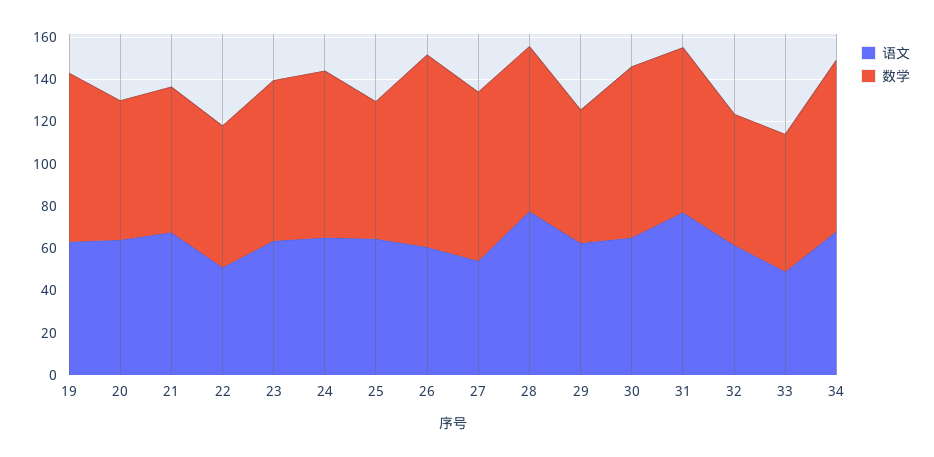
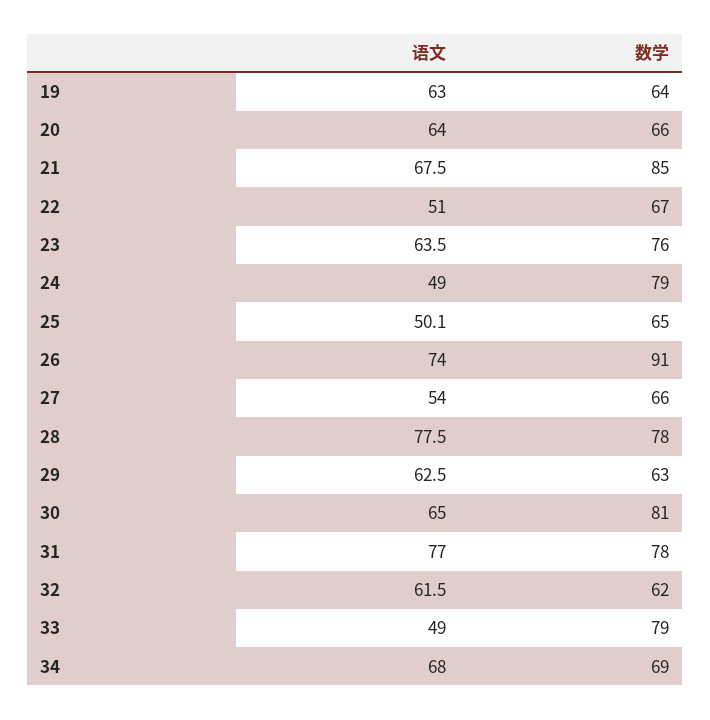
  {
    "语文": {
      "19": 63,
      "20": 64,
      "21": 67.5,
      "22": 51,
      "23": 63.5,
-     "24": 65,
+     "24": 49,
-     "25": 65,
+     "25": 50.1,
-     "26": 60,
+     "26": 74,
      "27": 54,
      "28": 77.5,
      "29": 62.5,
      "30": 65,
      "31": 77,
      "32": 61.5,
      "33": 49,
      "34": 68
    },
    "数学": {
-     "19": 80,
+     "19": 64,
      "20": 66,
-     "21": 70,
+     "21": 85,
      "22": 67,
      "23": 76,
      "24": 79,
      "25": 65,
      "26": 91,
-     "27": 80,
+     "27": 66,
      "28": 78,
      "29": 63,
      "30": 81,
      "31": 78,
      "32": 62,
-     "33": 65,
+     "33": 79,
-     "34": 80
+     "34": 69
    }
  }

